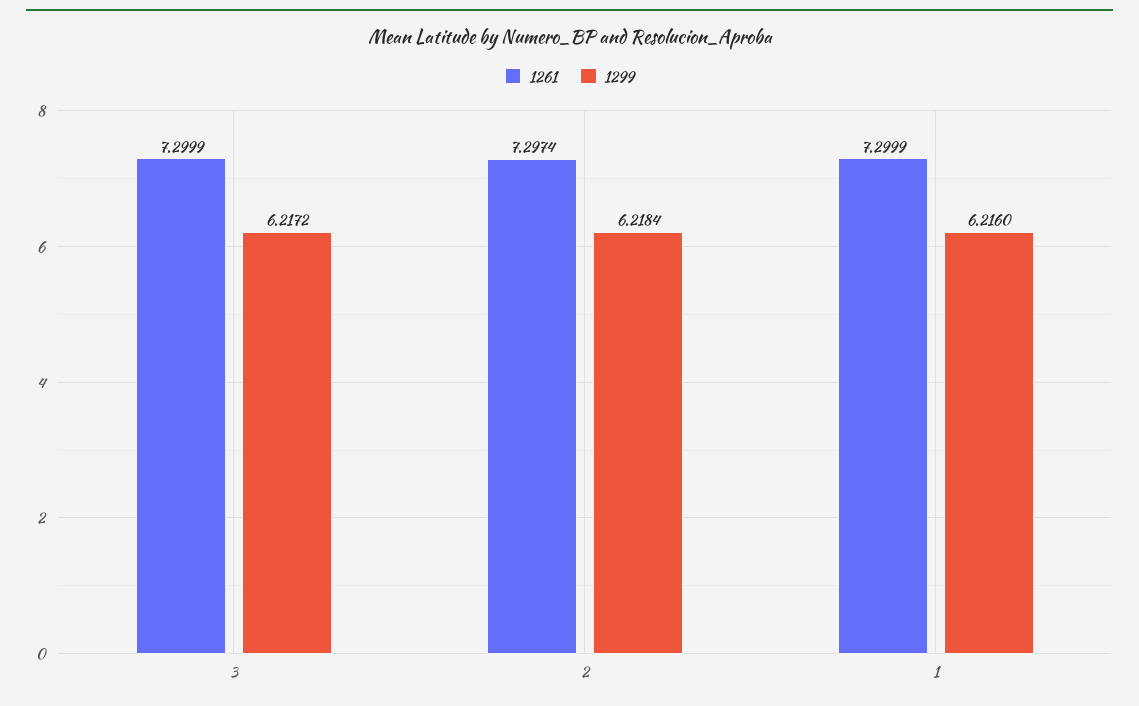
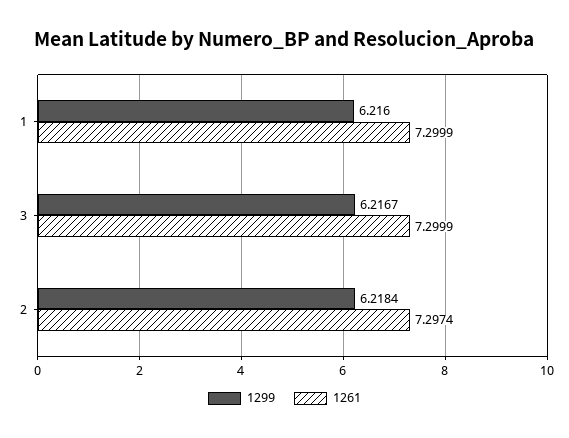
  {
    "1261": {
      "3": 7.2999,
      "2": 7.2974,
      "1": 7.2999
    },
    "1299": {
-     "3": 6.2172,
+     "3": 6.2167,
      "2": 6.2184,
      "1": 6.216
    }
  }

